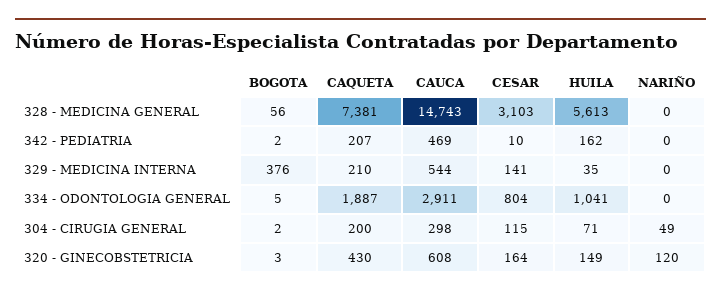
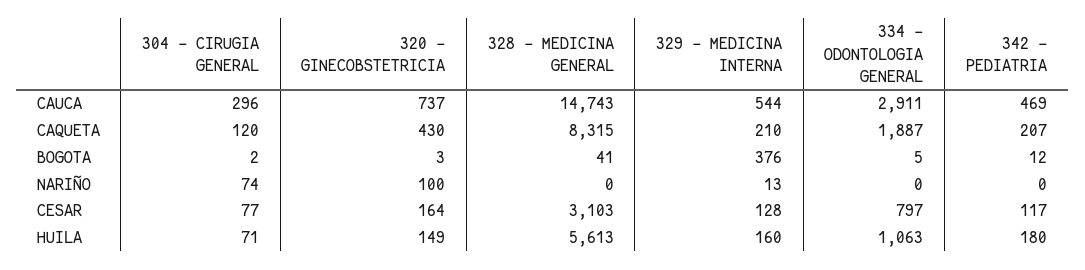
  {
    "BOGOTA": {
-     "328 - MEDICINA GENERAL": 56,
+     "328 - MEDICINA GENERAL": 41,
-     "342 - PEDIATRIA": 2,
+     "342 - PEDIATRIA": 12,
      "329 - MEDICINA INTERNA": 376,
      "334 - ODONTOLOGIA GENERAL": 5,
      "304 - CIRUGIA GENERAL": 2,
      "320 - GINECOBSTETRICIA": 3
    },
    "CAQUETA": {
-     "328 - MEDICINA GENERAL": 7381,
+     "328 - MEDICINA GENERAL": 8315,
      "342 - PEDIATRIA": 207,
      "329 - MEDICINA INTERNA": 210,
      "334 - ODONTOLOGIA GENERAL": 1887,
-     "304 - CIRUGIA GENERAL": 200,
+     "304 - CIRUGIA GENERAL": 120,
      "320 - GINECOBSTETRICIA": 430
    },
    "CAUCA": {
      "328 - MEDICINA GENERAL": 14743,
      "342 - PEDIATRIA": 469,
      "329 - MEDICINA INTERNA": 544,
      "334 - ODONTOLOGIA GENERAL": 2911,
-     "304 - CIRUGIA GENERAL": 298,
+     "304 - CIRUGIA GENERAL": 296,
-     "320 - GINECOBSTETRICIA": 608
+     "320 - GINECOBSTETRICIA": 737
    },
    "CESAR": {
      "328 - MEDICINA GENERAL": 3103,
-     "342 - PEDIATRIA": 10,
+     "342 - PEDIATRIA": 117,
-     "329 - MEDICINA INTERNA": 141,
+     "329 - MEDICINA INTERNA": 128,
-     "334 - ODONTOLOGIA GENERAL": 804,
+     "334 - ODONTOLOGIA GENERAL": 797,
-     "304 - CIRUGIA GENERAL": 115,
+     "304 - CIRUGIA GENERAL": 77,
      "320 - GINECOBSTETRICIA": 164
    },
    "HUILA": {
      "328 - MEDICINA GENERAL": 5613,
-     "342 - PEDIATRIA": 162,
+     "342 - PEDIATRIA": 180,
-     "329 - MEDICINA INTERNA": 35,
+     "329 - MEDICINA INTERNA": 160,
-     "334 - ODONTOLOGIA GENERAL": 1041,
+     "334 - ODONTOLOGIA GENERAL": 1063,
      "304 - CIRUGIA GENERAL": 71,
      "320 - GINECOBSTETRICIA": 149
    },
    "NARIÑO": {
      "328 - MEDICINA GENERAL": 0,
      "342 - PEDIATRIA": 0,
-     "329 - MEDICINA INTERNA": 0,
+     "329 - MEDICINA INTERNA": 13,
      "334 - ODONTOLOGIA GENERAL": 0,
-     "304 - CIRUGIA GENERAL": 49,
+     "304 - CIRUGIA GENERAL": 74,
-     "320 - GINECOBSTETRICIA": 120
+     "320 - GINECOBSTETRICIA": 100
    }
  }

